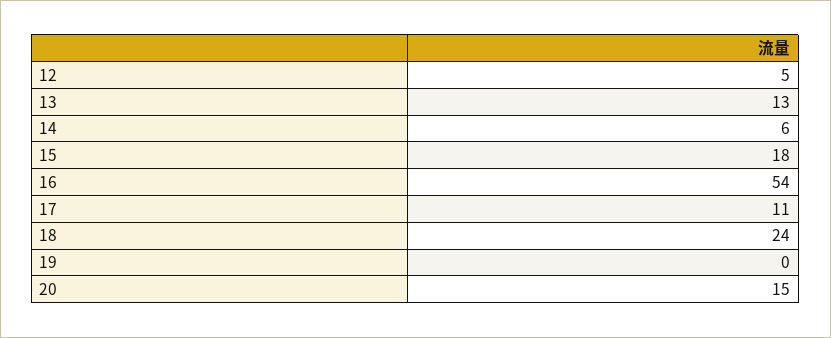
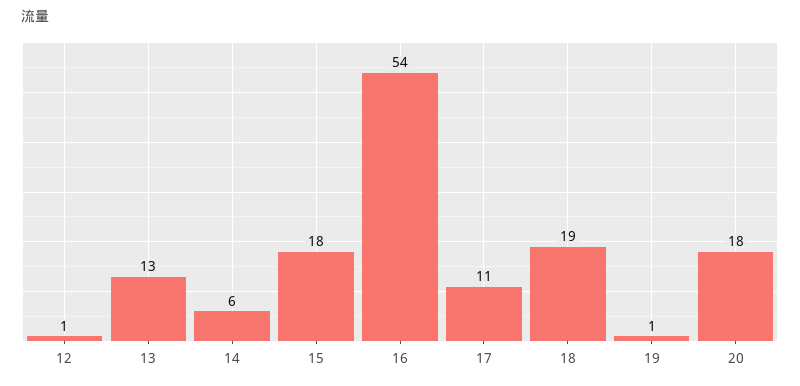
  {
-   "12": 5,
+   "12": 1,
    "13": 13,
    "14": 6,
    "15": 18,
    "16": 54,
    "17": 11,
-   "18": 24,
+   "18": 19,
-   "19": 0,
+   "19": 1,
-   "20": 15
+   "20": 18
  }

